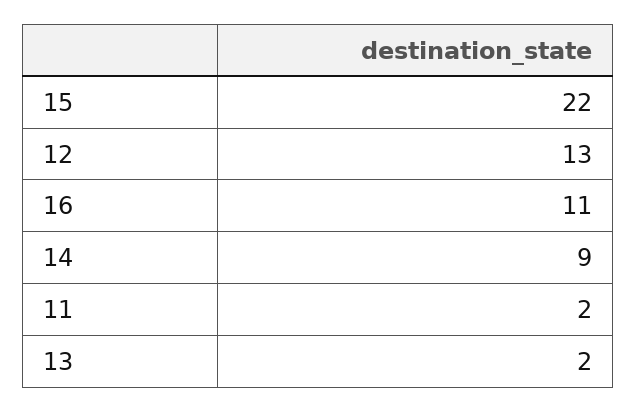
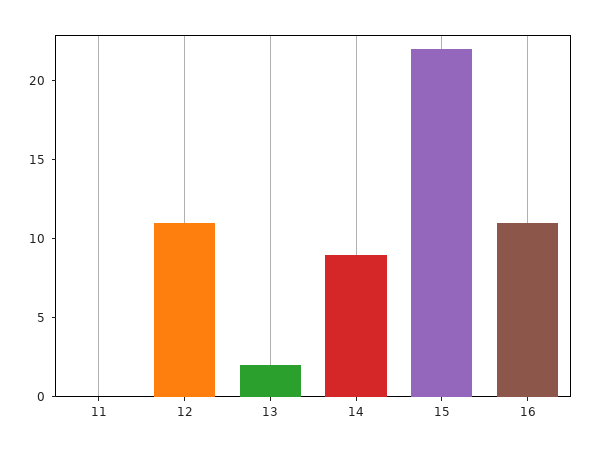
  {
    "15": 22,
-   "12": 13,
+   "12": 11,
    "16": 11,
    "14": 9,
-   "11": 2,
+   "11": 0,
    "13": 2
  }

